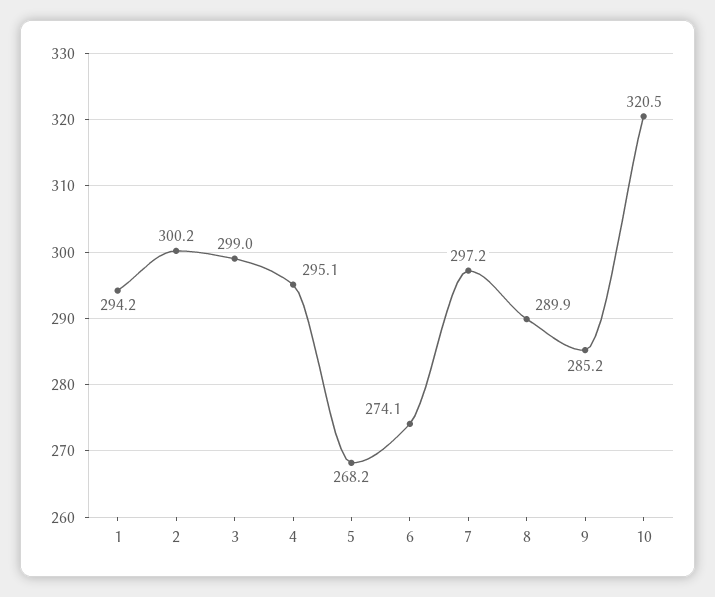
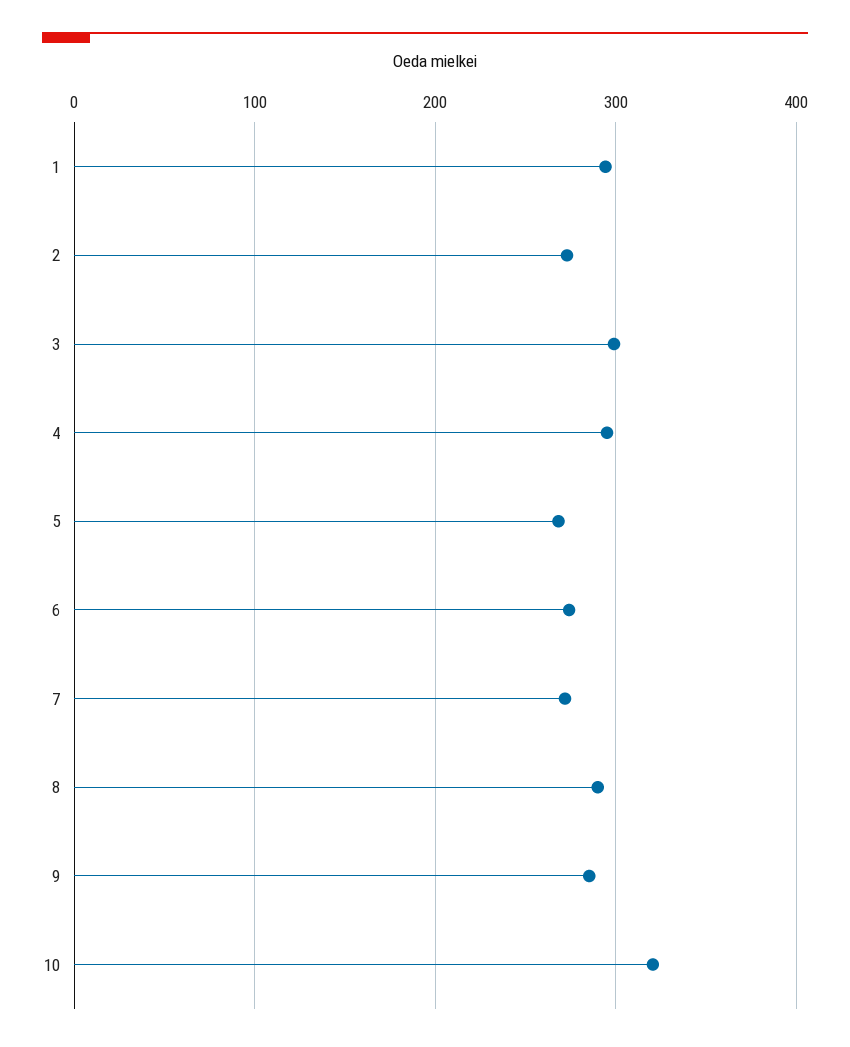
  {
    "1": 294.2,
-   "2": 300.2,
+   "2": 270,
    "3": 299,
    "4": 295.1,
    "5": 268.2,
    "6": 274.1,
-   "7": 297.2,
+   "7": 270,
    "8": 289.9,
    "9": 285.2,
    "10": 320.5
  }

